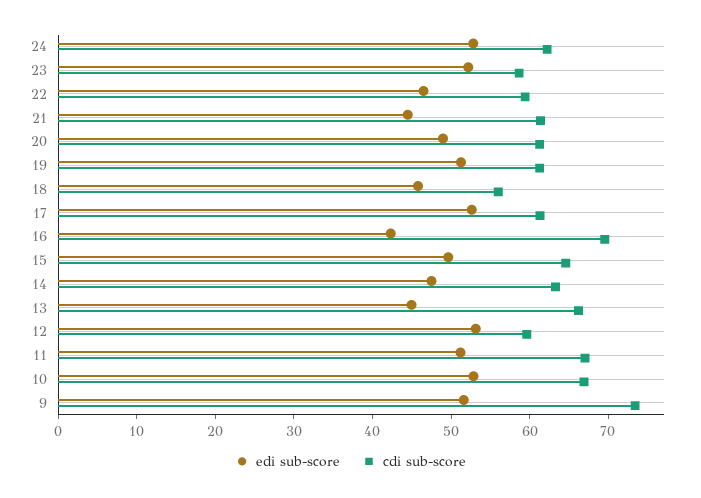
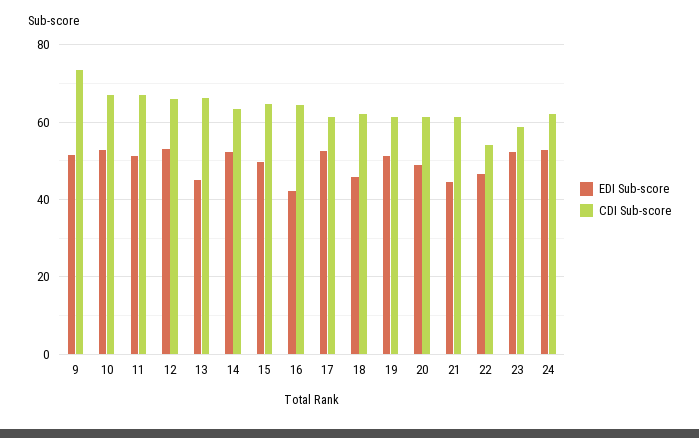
  {
    "edi sub-score": {
      "24": 52,
      "23": 52,
      "22": 46,
      "21": 44,
      "20": 48,
      "19": 52,
      "18": 46,
      "17": 52,
      "16": 42,
      "15": 50,
-     "14": 48,
+     "14": 52,
      "13": 44,
      "12": 54,
      "11": 52,
      "10": 52,
      "9": 52
    },
    "cdi sub-score": {
      "24": 62,
      "23": 58,
-     "22": 60,
+     "22": 54,
      "21": 62,
      "20": 62,
      "19": 62,
-     "18": 56,
+     "18": 62,
      "17": 62,
-     "16": 70,
+     "16": 64,
      "15": 64,
      "14": 64,
      "13": 66,
-     "12": 60,
+     "12": 66,
      "11": 68,
      "10": 66,
      "9": 74
    }
  }

